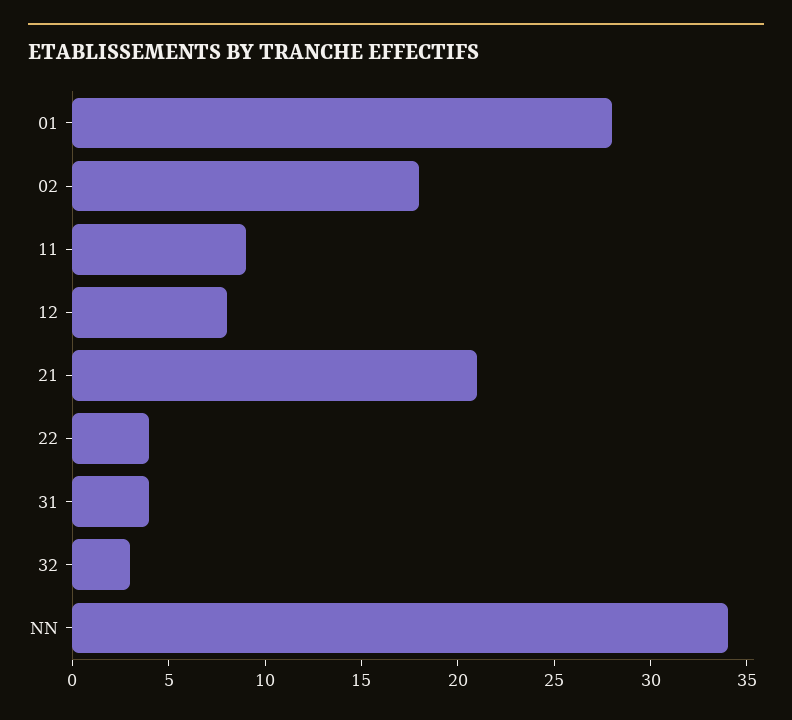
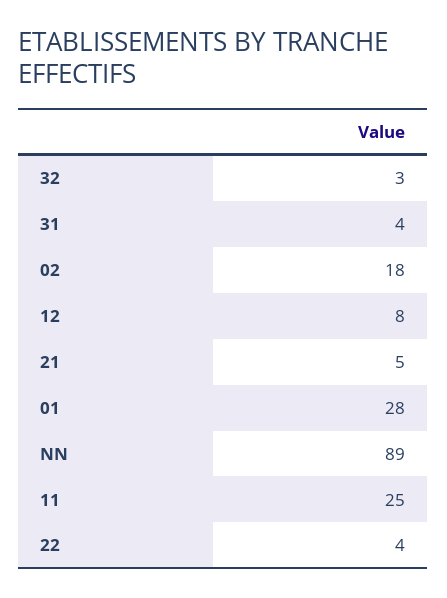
  {
    "01": 28,
    "02": 18,
-   "11": 9,
+   "11": 25,
    "12": 8,
-   "21": 21,
+   "21": 5,
    "22": 4,
    "31": 4,
    "32": 3,
-   "NN": 34
+   "NN": 89
  }

